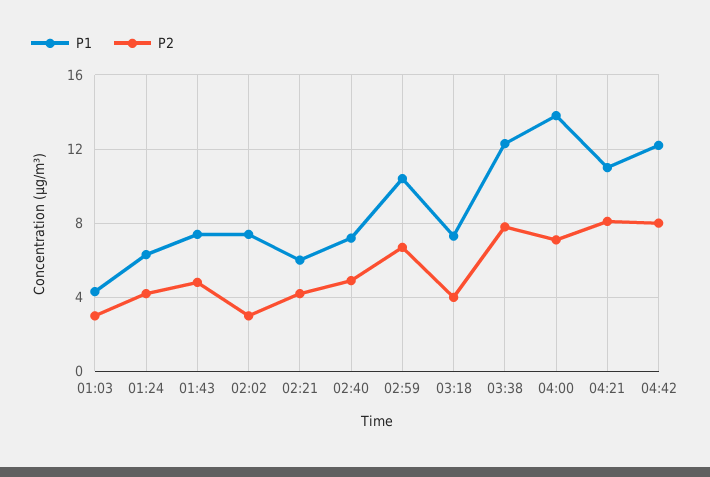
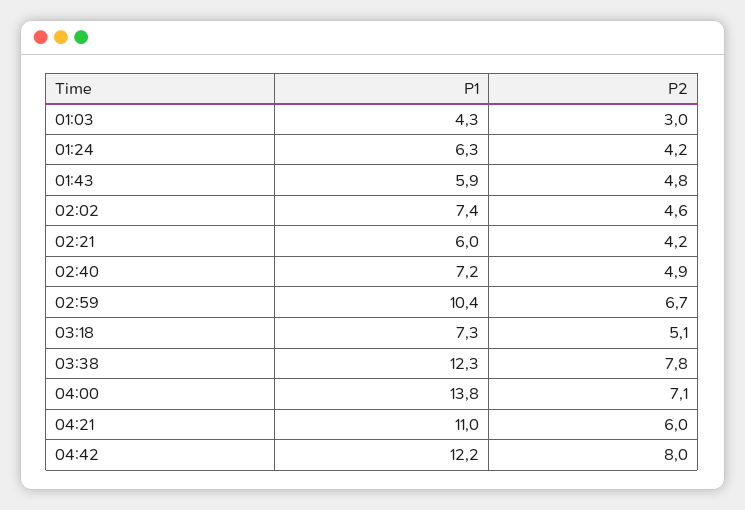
  {
    "P1": {
      "01:03": 4.3,
      "01:24": 6.3,
-     "01:43": 7.5,
+     "01:43": 5.9,
      "02:02": 7.4,
      "02:21": 6,
      "02:40": 7.2,
      "02:59": 10.4,
      "03:18": 7.3,
      "03:38": 12.3,
      "04:00": 13.8,
      "04:21": 11,
      "04:42": 12.2
    },
    "P2": {
      "01:03": 3,
      "01:24": 4.2,
      "01:43": 4.8,
-     "02:02": 3,
+     "02:02": 4.6,
      "02:21": 4.2,
      "02:40": 4.9,
      "02:59": 6.7,
-     "03:18": 4,
+     "03:18": 5.1,
      "03:38": 7.8,
      "04:00": 7.1,
-     "04:21": 8,
+     "04:21": 6,
      "04:42": 8
    }
  }

